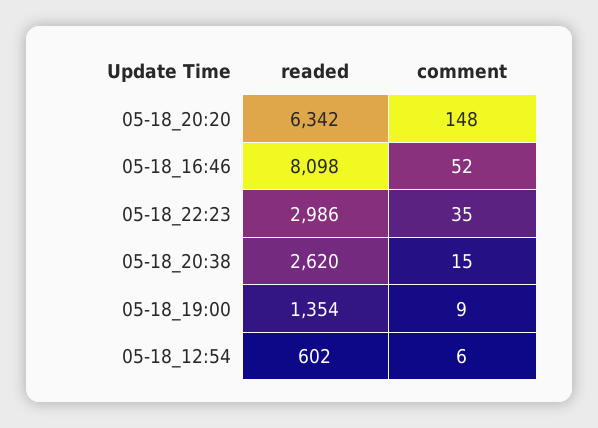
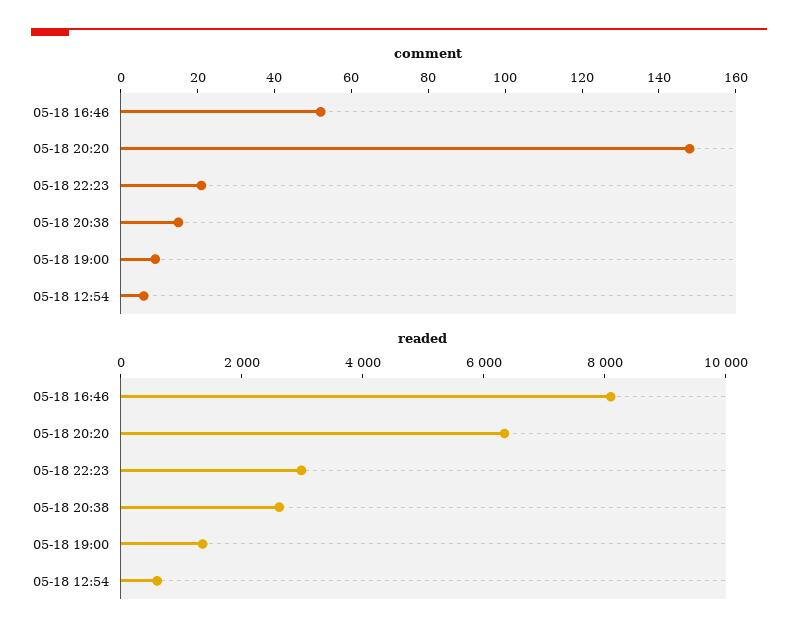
  {
    "readed": {
      "05-18_20:20": 6342,
      "05-18_16:46": 8098,
      "05-18_22:23": 2986,
      "05-18_20:38": 2620,
      "05-18_19:00": 1354,
      "05-18_12:54": 602
    },
    "comment": {
      "05-18_20:20": 148,
      "05-18_16:46": 52,
-     "05-18_22:23": 35,
+     "05-18_22:23": 20,
      "05-18_20:38": 15,
      "05-18_19:00": 9,
      "05-18_12:54": 6
    }
  }

